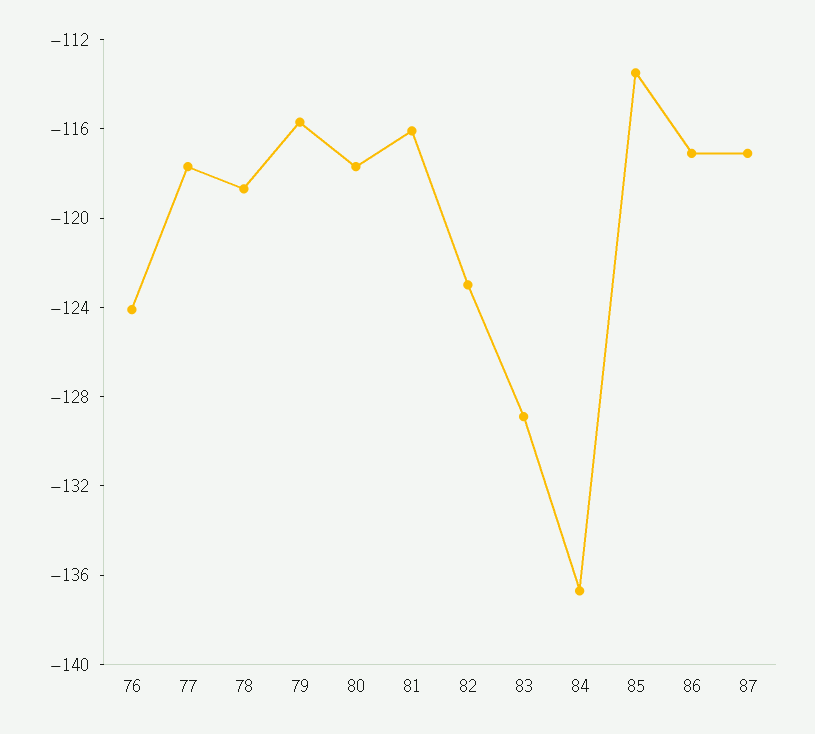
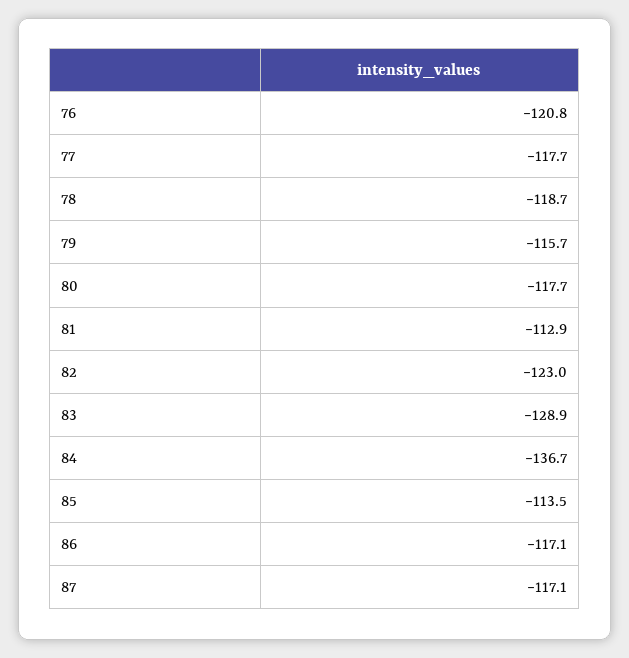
  {
-   "76": -124,
+   "76": -120.8,
    "77": -117.7,
    "78": -118.7,
    "79": -115.7,
    "80": -117.7,
-   "81": -116,
+   "81": -112.9,
    "82": -123,
    "83": -128.9,
    "84": -136.7,
    "85": -113.5,
    "86": -117.1,
    "87": -117.1
  }

